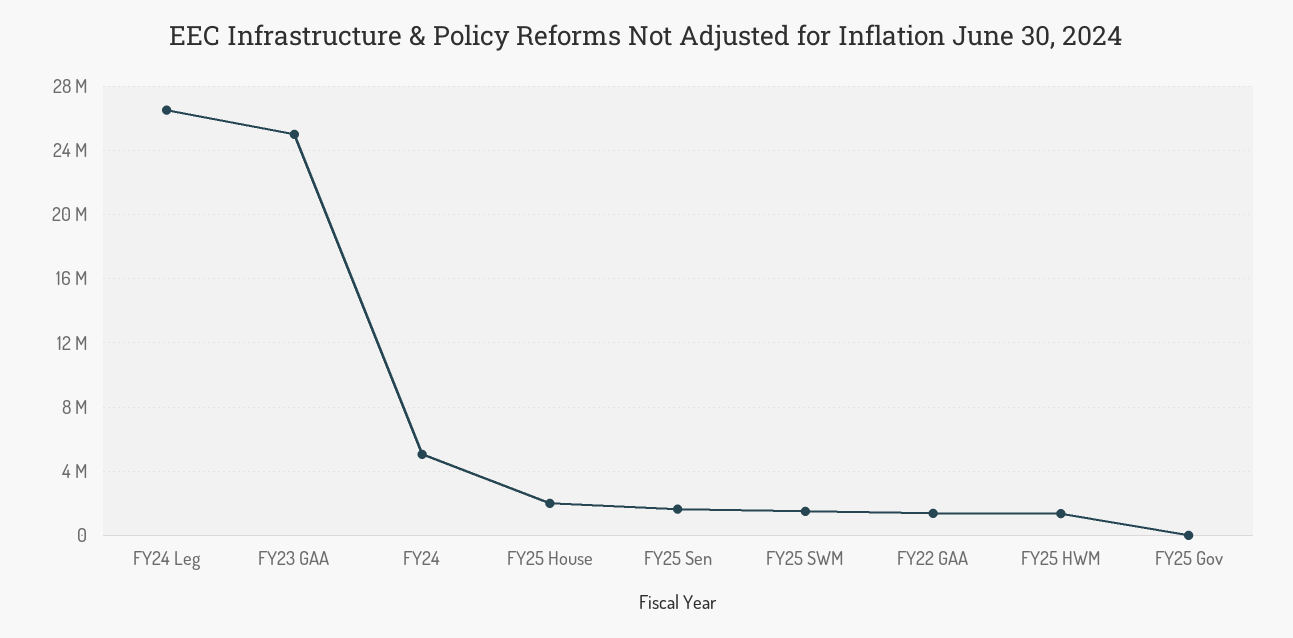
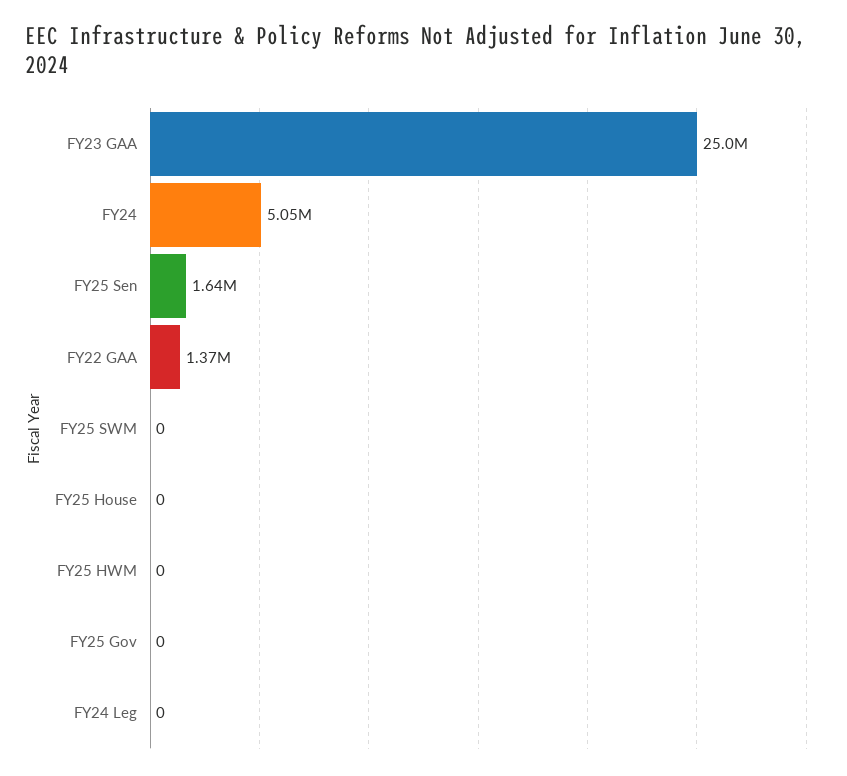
  {
-   "FY24 Leg": 26500000,
+   "FY24 Leg": 0,
    "FY23 GAA": 25000000,
    "FY24": 5050000,
-   "FY25 House": 2000000,
+   "FY25 House": 0,
    "FY25 Sen": 1640000,
-   "FY25 SWM": 1500000,
+   "FY25 SWM": 0,
    "FY22 GAA": 1370000,
-   "FY25 HWM": 1500000,
+   "FY25 HWM": 0,
    "FY25 Gov": 0
  }

